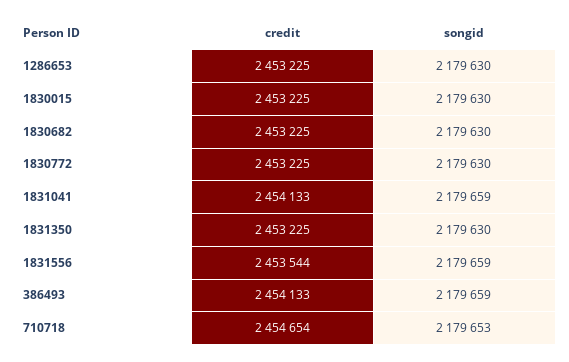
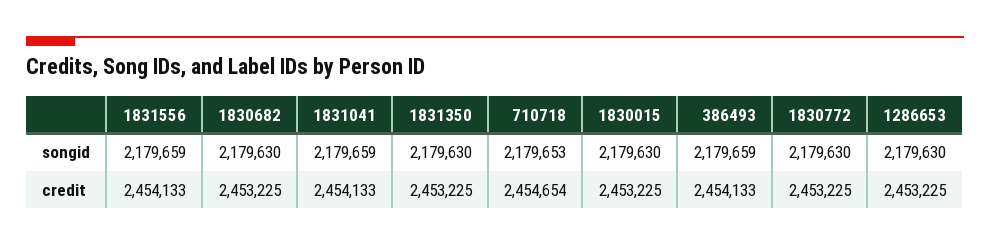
  {
    "credit": {
      "1286653": 2453225,
      "1830015": 2453225,
      "1830682": 2453225,
      "1830772": 2453225,
      "1831041": 2454133,
      "1831350": 2453225,
-     "1831556": 2453544,
+     "1831556": 2454133,
      "386493": 2454133,
      "710718": 2454654
    },
    "songid": {
      "1286653": 2179630,
      "1830015": 2179630,
      "1830682": 2179630,
      "1830772": 2179630,
      "1831041": 2179659,
      "1831350": 2179630,
      "1831556": 2179659,
      "386493": 2179659,
      "710718": 2179653
    }
  }

